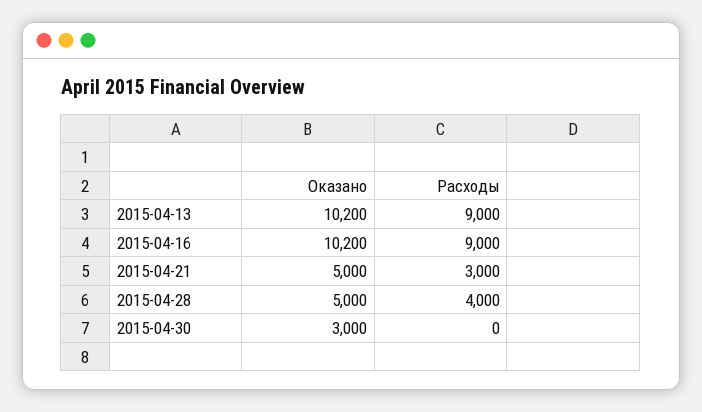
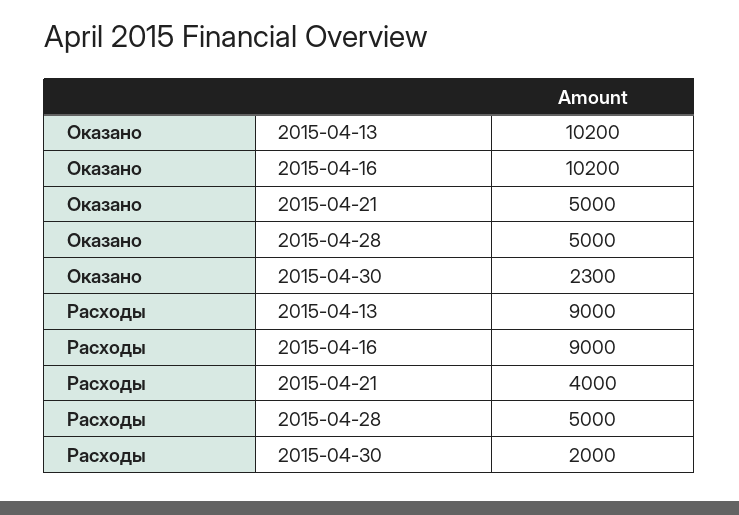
  {
    "Оказано": {
      "2015-04-13": 10200,
      "2015-04-16": 10200,
      "2015-04-21": 5000,
      "2015-04-28": 5000,
-     "2015-04-30": 3000
+     "2015-04-30": 2300
    },
    "Расходы": {
      "2015-04-13": 9000,
      "2015-04-16": 9000,
-     "2015-04-21": 3000,
+     "2015-04-21": 4000,
-     "2015-04-28": 4000,
+     "2015-04-28": 5000,
-     "2015-04-30": 0
+     "2015-04-30": 2000
    }
  }

